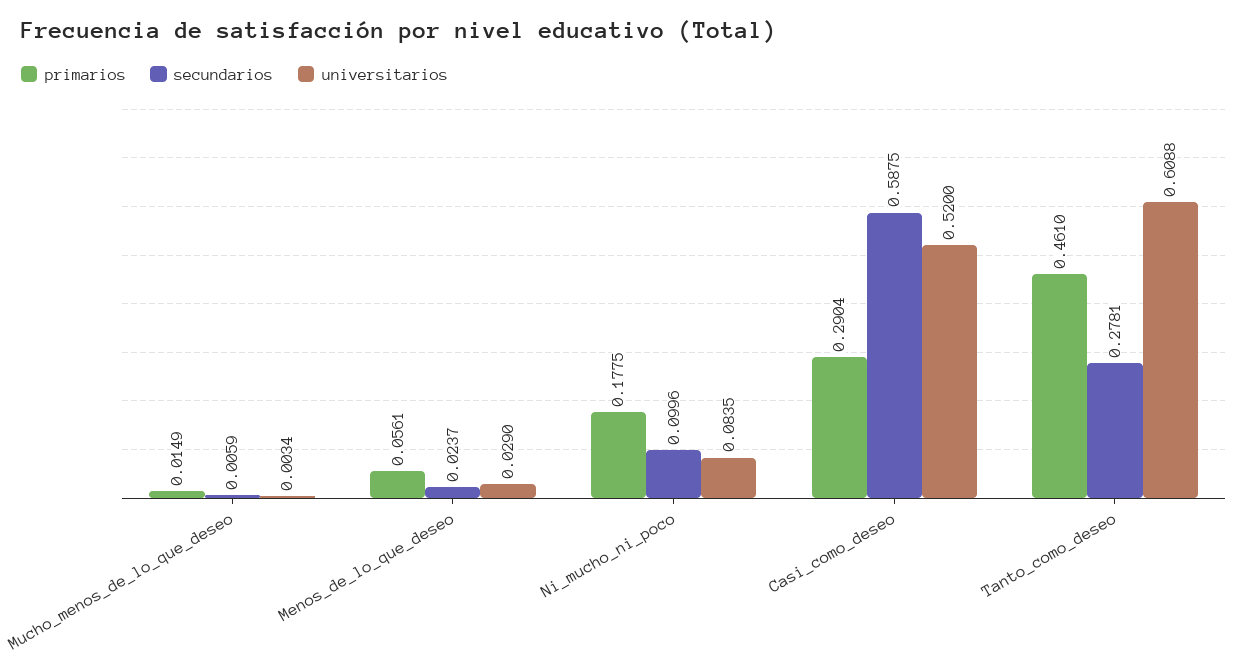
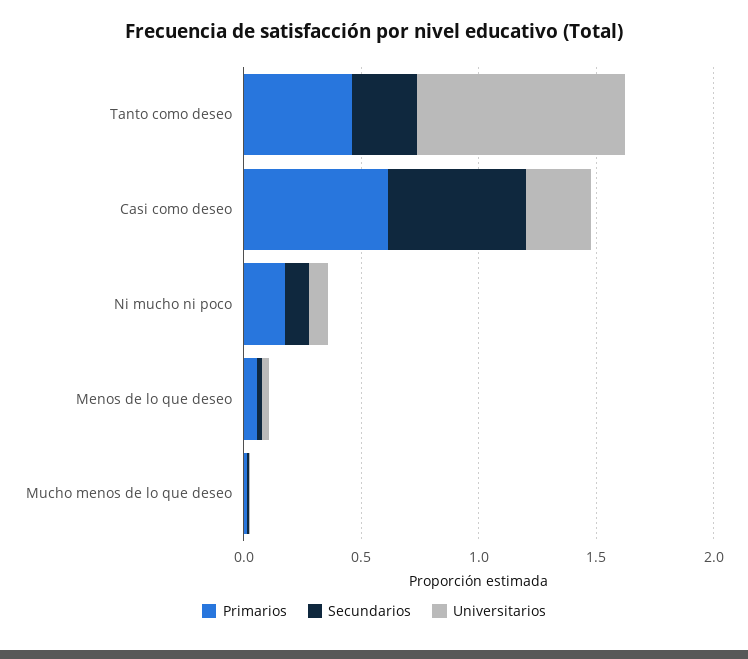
  {
    "primarios": {
      "Mucho_menos_de_lo_que_deseo": 0.0149,
      "Menos_de_lo_que_deseo": 0.0561,
      "Ni_mucho_ni_poco": 0.1775,
-     "Casi_como_deseo": 0.2904,
+     "Casi_como_deseo": 0.6,
      "Tanto_como_deseo": 0.461
    },
    "secundarios": {
      "Mucho_menos_de_lo_que_deseo": 0.0059,
      "Menos_de_lo_que_deseo": 0.0237,
      "Ni_mucho_ni_poco": 0.0996,
      "Casi_como_deseo": 0.5875,
      "Tanto_como_deseo": 0.2781
    },
    "universitarios": {
      "Mucho_menos_de_lo_que_deseo": 0.0034,
      "Menos_de_lo_que_deseo": 0.029,
      "Ni_mucho_ni_poco": 0.0835,
-     "Casi_como_deseo": 0.52,
+     "Casi_como_deseo": 0.3,
-     "Tanto_como_deseo": 0.6088
+     "Tanto_como_deseo": 0.9
    }
  }

